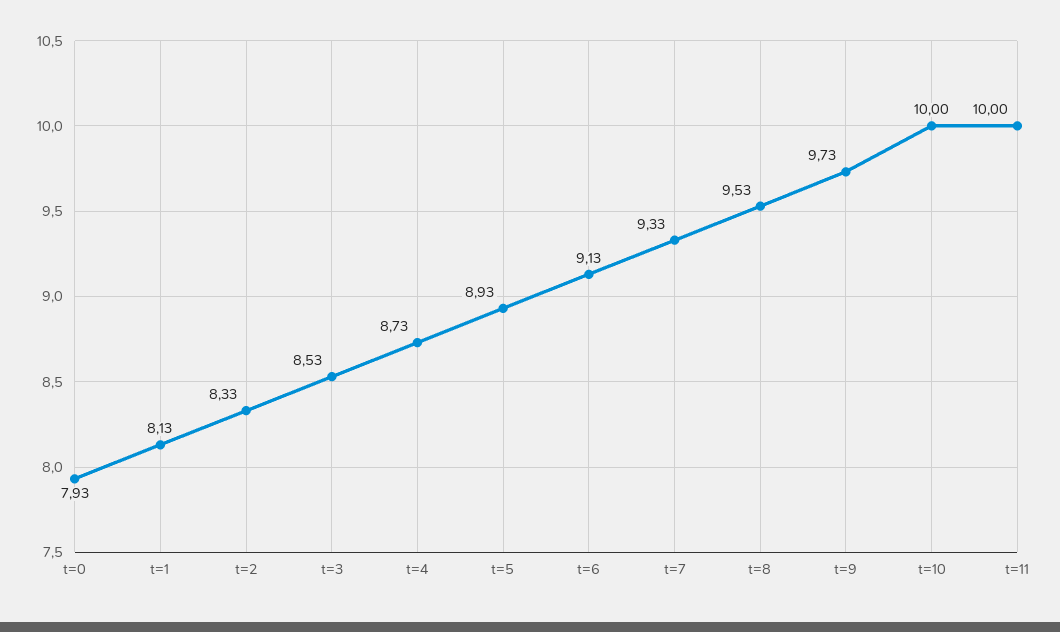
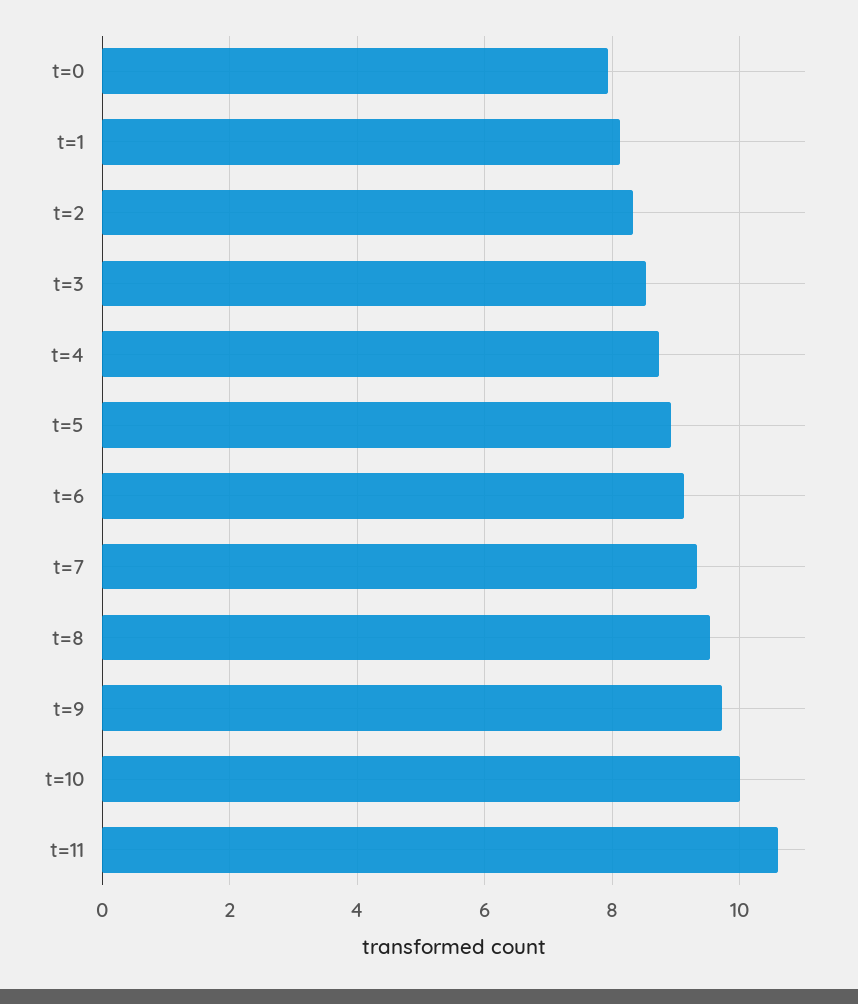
  {
    "t=0": 7.93,
    "t=1": 8.13,
    "t=2": 8.33,
    "t=3": 8.53,
    "t=4": 8.73,
    "t=5": 8.93,
    "t=6": 9.13,
    "t=7": 9.33,
    "t=8": 9.53,
    "t=9": 9.73,
    "t=10": 10,
-   "t=11": 10
+   "t=11": 10.6
  }

